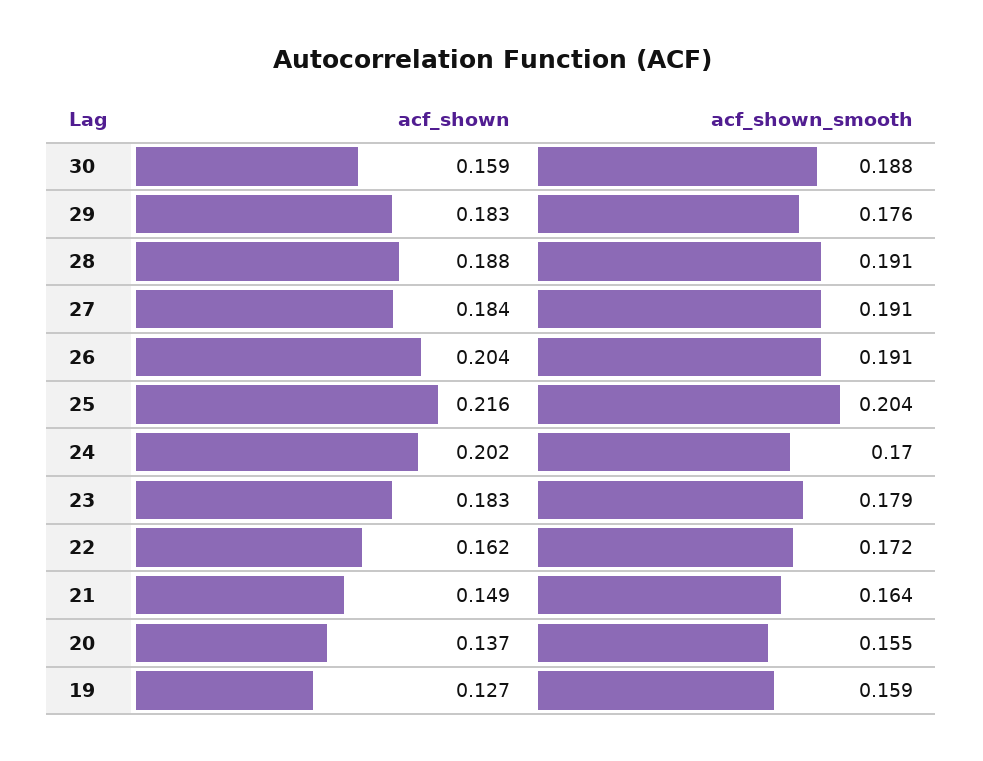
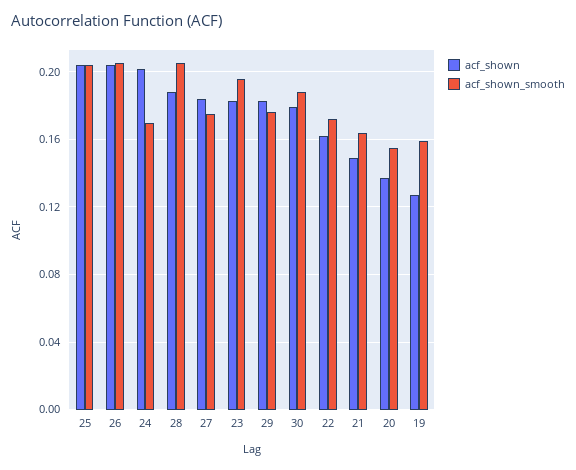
  {
    "acf_shown": {
-     "30": 0.159,
+     "30": 0.18,
      "29": 0.183,
      "28": 0.188,
      "27": 0.184,
      "26": 0.204,
-     "25": 0.216,
+     "25": 0.205,
      "24": 0.202,
      "23": 0.183,
      "22": 0.162,
      "21": 0.149,
      "20": 0.137,
      "19": 0.127
    },
    "acf_shown_smooth": {
      "30": 0.188,
      "29": 0.176,
-     "28": 0.191,
+     "28": 0.205,
-     "27": 0.191,
+     "27": 0.175,
-     "26": 0.191,
+     "26": 0.205,
      "25": 0.204,
      "24": 0.17,
-     "23": 0.179,
+     "23": 0.195,
      "22": 0.172,
      "21": 0.164,
      "20": 0.155,
      "19": 0.159
    }
  }

